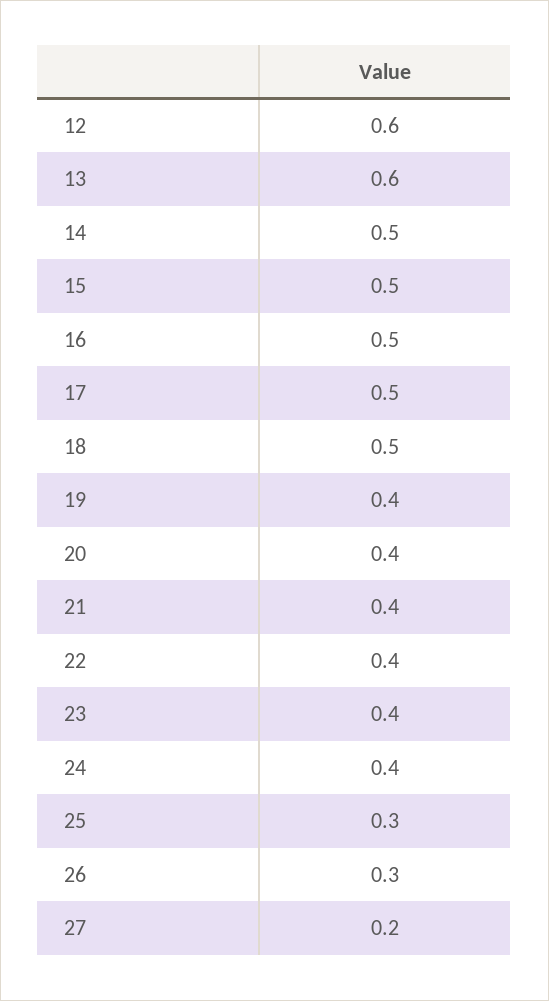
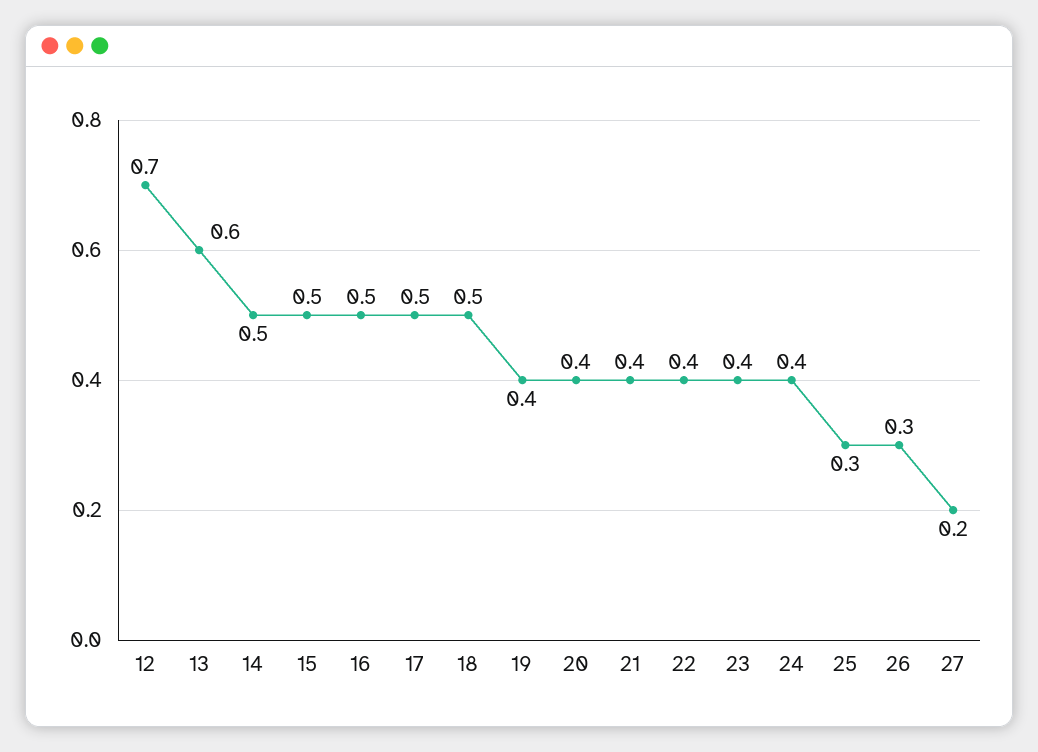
  {
-   "12": 0.6,
+   "12": 0.7,
    "13": 0.6,
    "14": 0.5,
    "15": 0.5,
    "16": 0.5,
    "17": 0.5,
    "18": 0.5,
    "19": 0.4,
    "20": 0.4,
    "21": 0.4,
    "22": 0.4,
    "23": 0.4,
    "24": 0.4,
    "25": 0.3,
    "26": 0.3,
    "27": 0.2
  }

